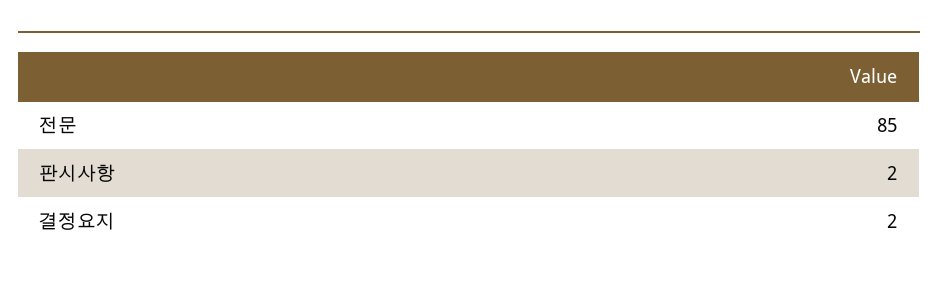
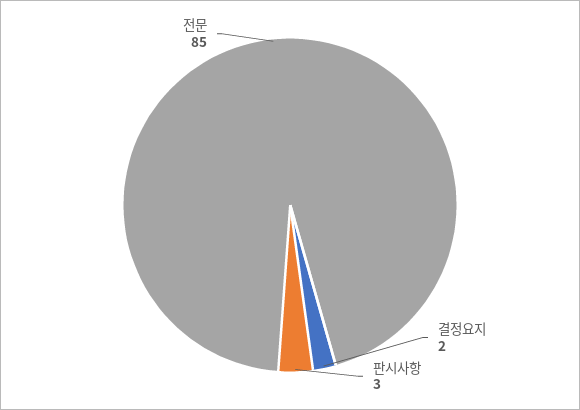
  {
    "전문": 85,
-   "판시사항": 2,
+   "판시사항": 3,
    "결정요지": 2
  }

